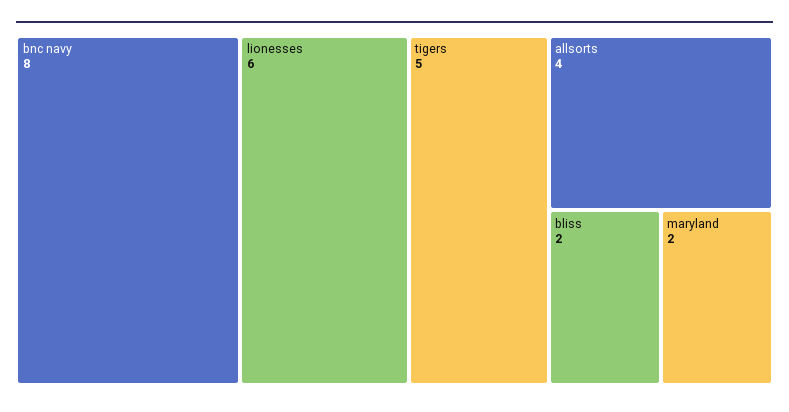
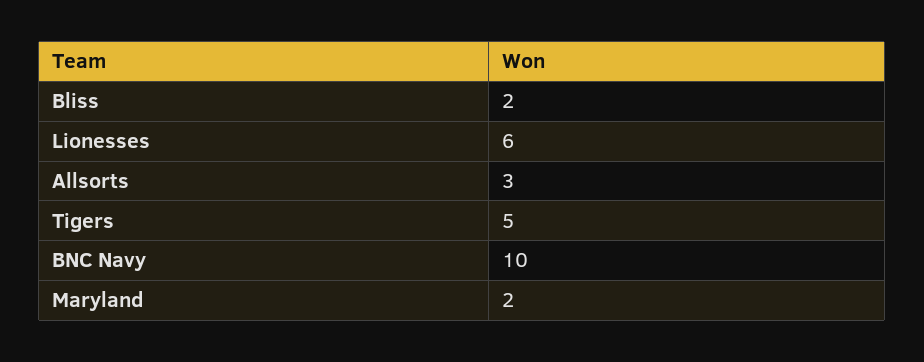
  {
-   "bnc navy": 8,
+   "bnc navy": 10,
    "lionesses": 6,
    "tigers": 5,
-   "allsorts": 4,
+   "allsorts": 3,
    "bliss": 2,
    "maryland": 2
  }

